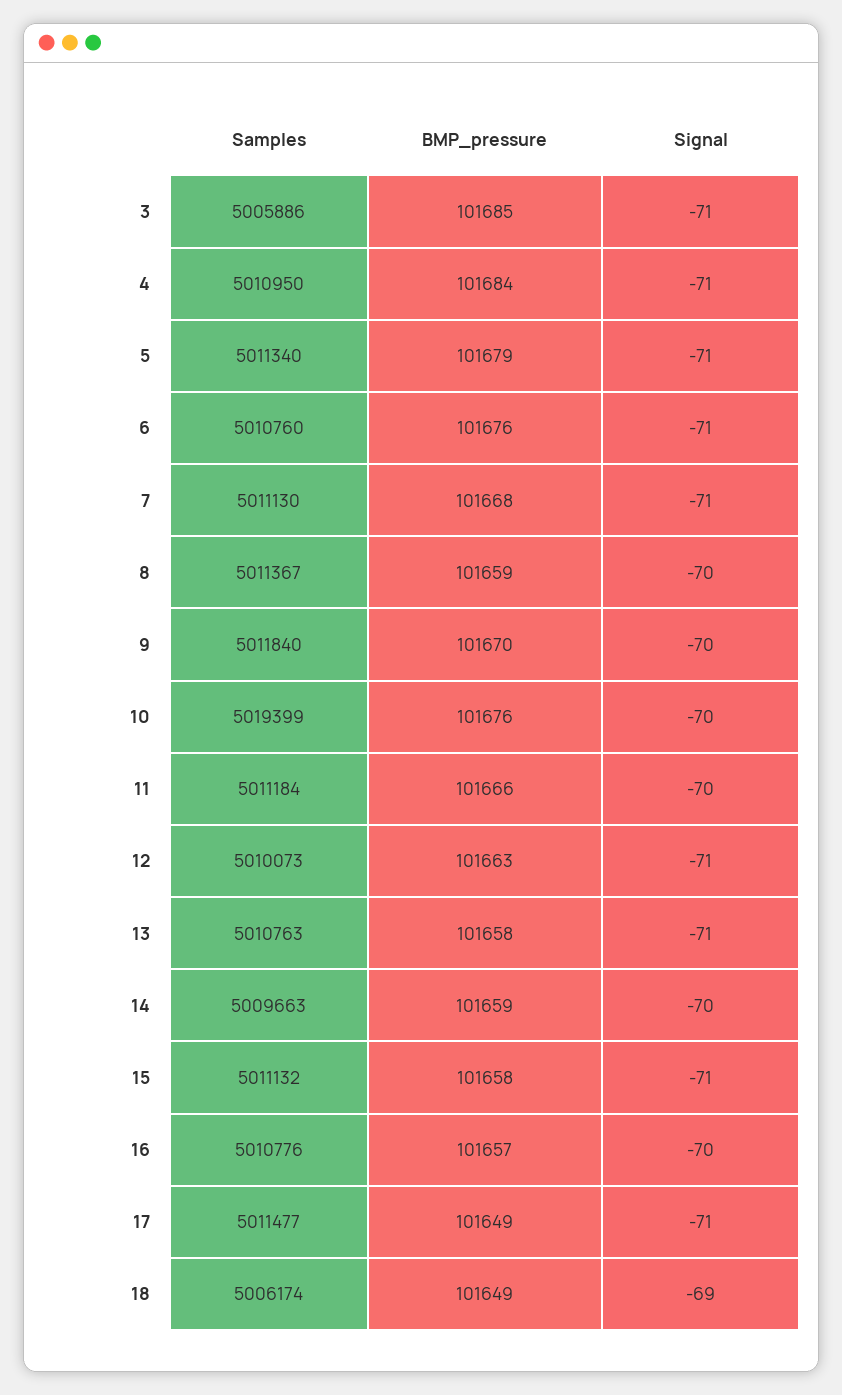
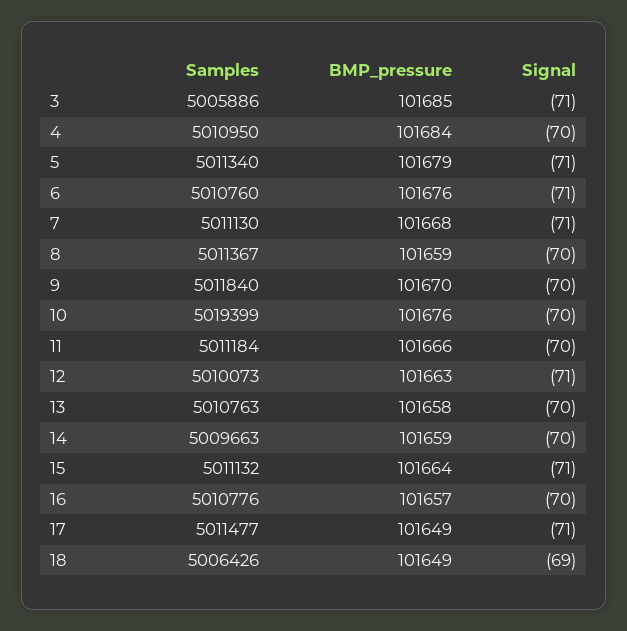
  {
    "Samples": {
      "3": 5005886,
      "4": 5010950,
      "5": 5011340,
      "6": 5010760,
      "7": 5011130,
      "8": 5011367,
      "9": 5011840,
      "10": 5019399,
      "11": 5011184,
      "12": 5010073,
      "13": 5010763,
      "14": 5009663,
      "15": 5011132,
      "16": 5010776,
      "17": 5011477,
-     "18": 5006174
+     "18": 5006426
    },
    "BMP_pressure": {
      "3": 101685,
      "4": 101684,
      "5": 101679,
      "6": 101676,
      "7": 101668,
      "8": 101659,
      "9": 101670,
      "10": 101676,
      "11": 101666,
      "12": 101663,
      "13": 101658,
      "14": 101659,
-     "15": 101658,
+     "15": 101664,
      "16": 101657,
      "17": 101649,
      "18": 101649
    },
    "Signal": {
      "3": -71,
-     "4": -71,
+     "4": -70,
      "5": -71,
      "6": -71,
      "7": -71,
      "8": -70,
      "9": -70,
      "10": -70,
      "11": -70,
      "12": -71,
-     "13": -71,
+     "13": -70,
      "14": -70,
      "15": -71,
      "16": -70,
      "17": -71,
      "18": -69
    }
  }

